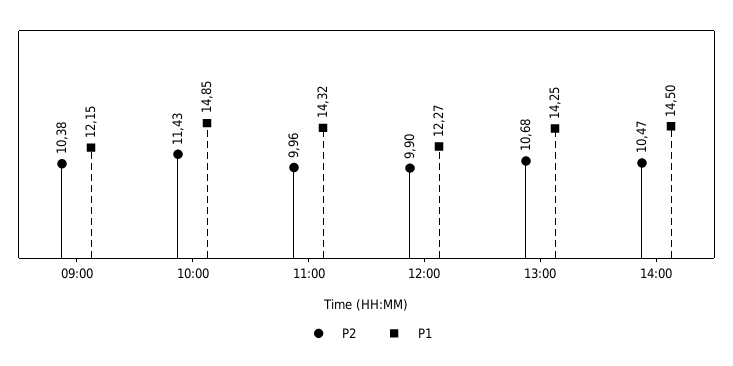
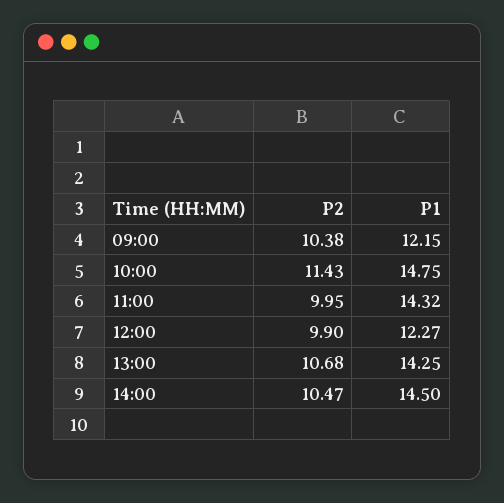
  {
    "P2": {
      "09:00": 10.38,
      "10:00": 11.43,
-     "11:00": 9.96,
+     "11:00": 9.95,
      "12:00": 9.9,
      "13:00": 10.68,
      "14:00": 10.47
    },
    "P1": {
      "09:00": 12.15,
-     "10:00": 14.85,
+     "10:00": 14.75,
      "11:00": 14.32,
      "12:00": 12.27,
      "13:00": 14.25,
      "14:00": 14.5
    }
  }

